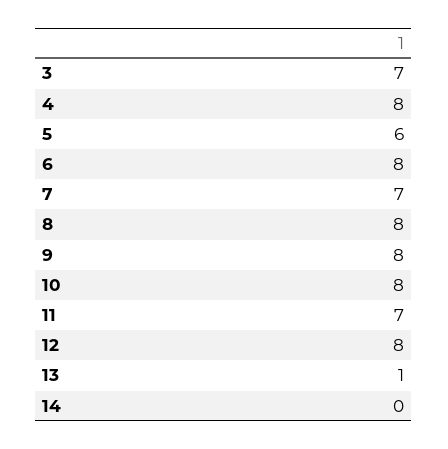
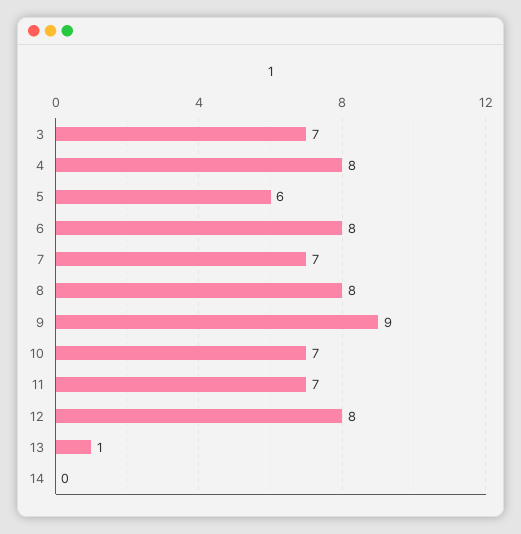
  {
    "3": 7,
    "4": 8,
    "5": 6,
    "6": 8,
    "7": 7,
    "8": 8,
-   "9": 8,
+   "9": 9,
-   "10": 8,
+   "10": 7,
    "11": 7,
    "12": 8,
    "13": 1,
    "14": 0
  }

